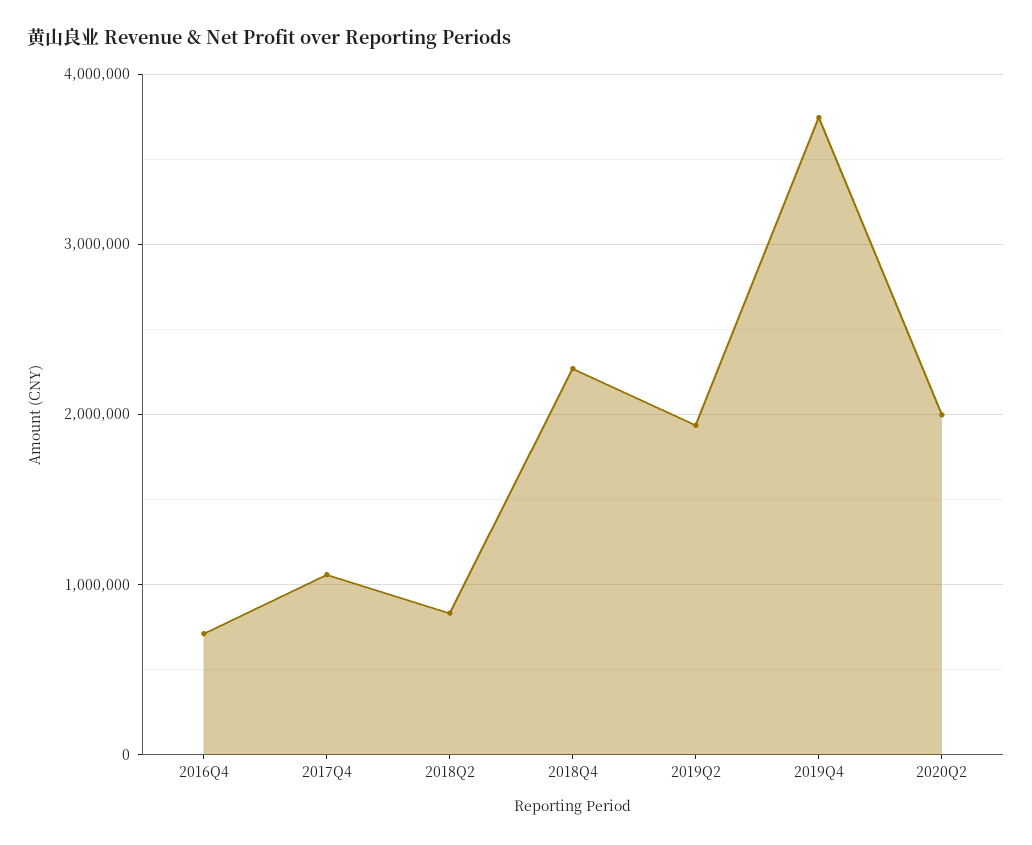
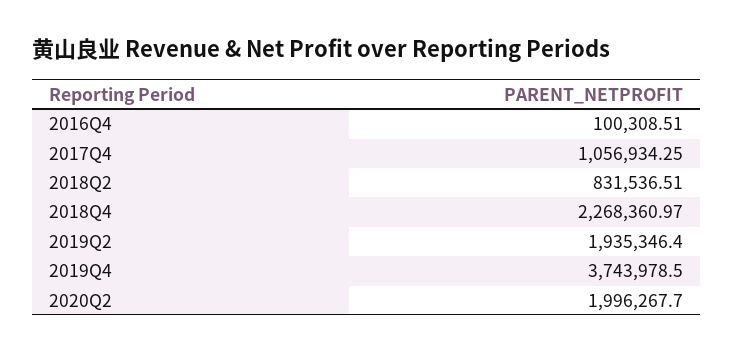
  {
-   "2016Q4": 700000,
+   "2016Q4": 100308.51,
    "2017Q4": 1056934.25,
    "2018Q2": 831536.51,
    "2018Q4": 2268360.97,
    "2019Q2": 1935346.4,
    "2019Q4": 3743978.5,
    "2020Q2": 1996267.7
  }

